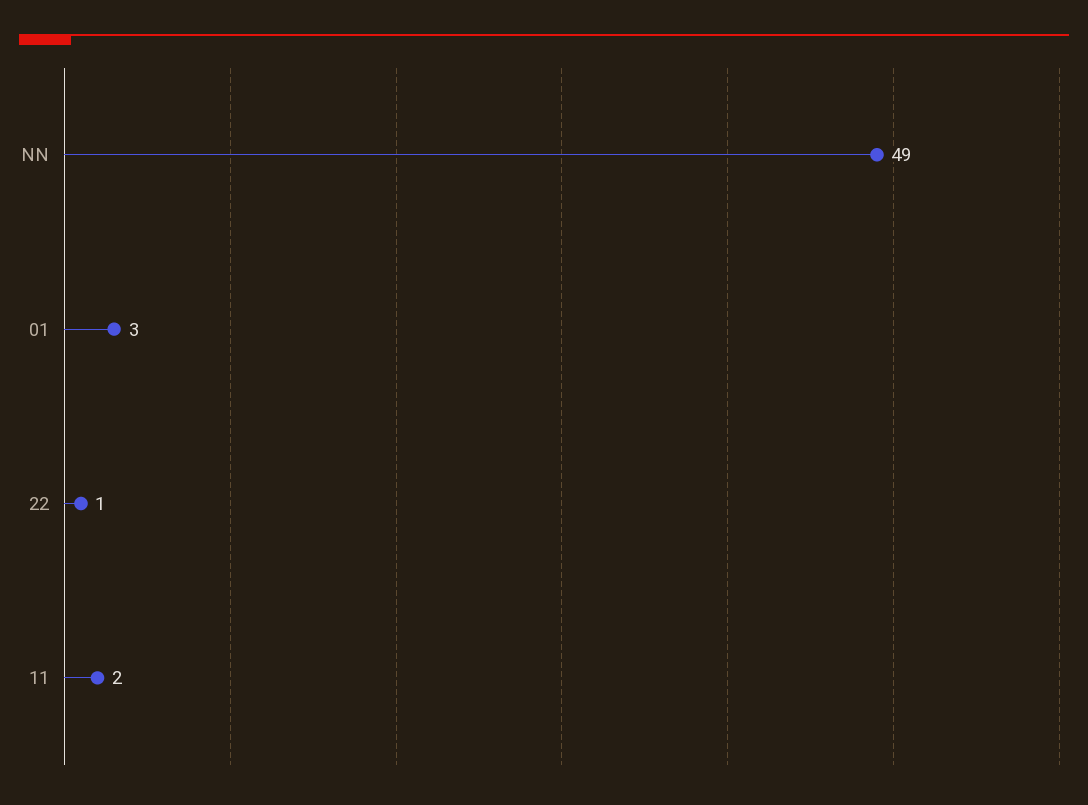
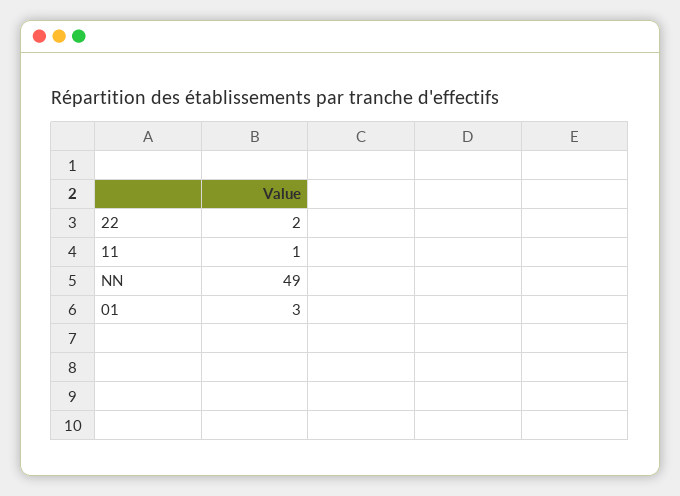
  {
    "NN": 49,
    "01": 3,
-   "22": 1,
+   "22": 2,
-   "11": 2
+   "11": 1
  }

